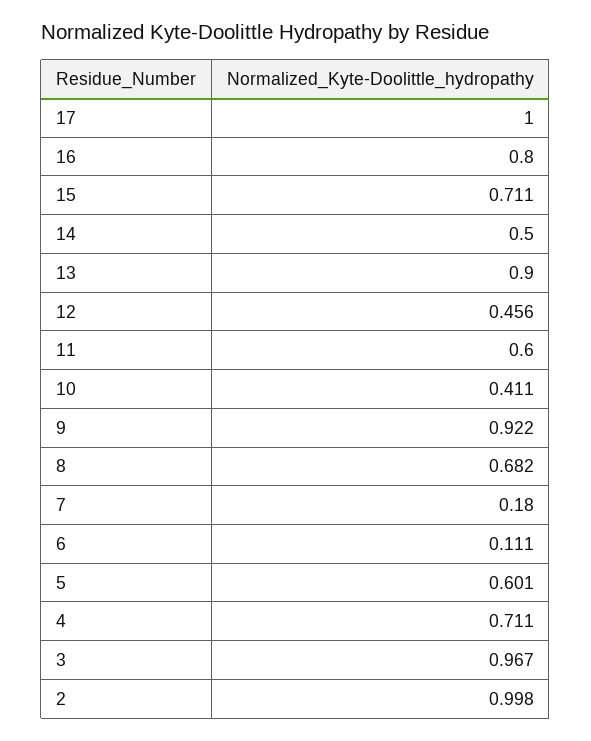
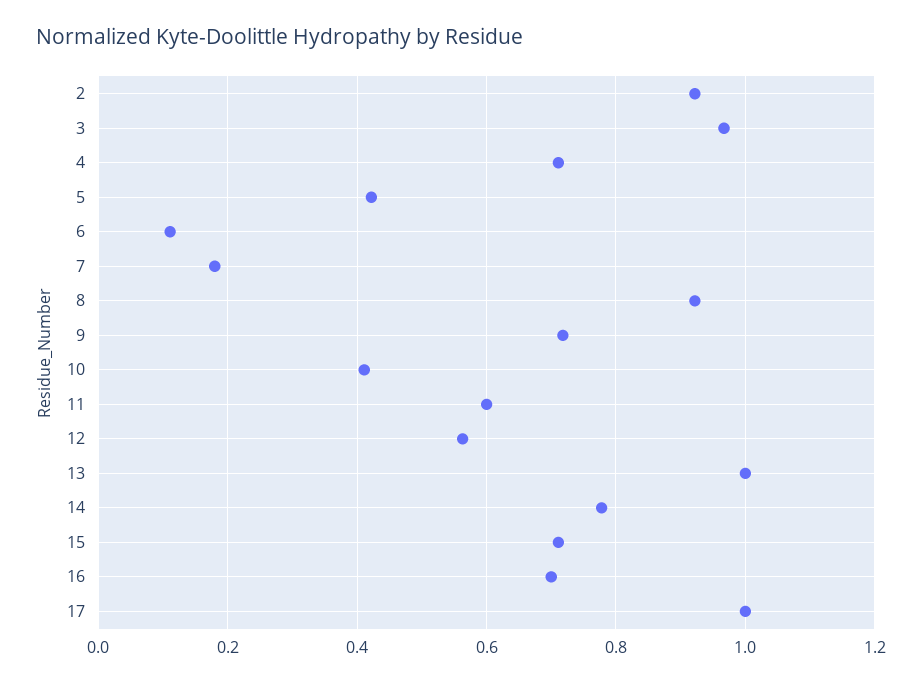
  {
    "17": 1,
-   "16": 0.8,
+   "16": 0.7,
    "15": 0.711,
-   "14": 0.5,
+   "14": 0.78,
-   "13": 0.9,
+   "13": 1,
-   "12": 0.456,
+   "12": 0.56,
    "11": 0.6,
    "10": 0.411,
-   "9": 0.922,
+   "9": 0.72,
-   "8": 0.682,
+   "8": 0.92,
    "7": 0.18,
    "6": 0.111,
-   "5": 0.601,
+   "5": 0.42,
    "4": 0.711,
    "3": 0.967,
-   "2": 0.998
+   "2": 0.92
  }

